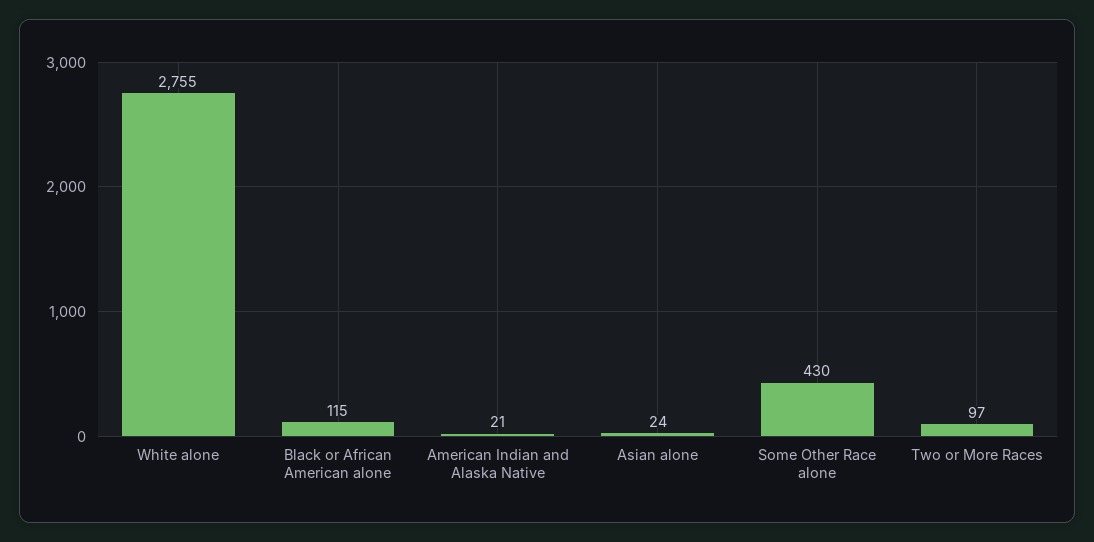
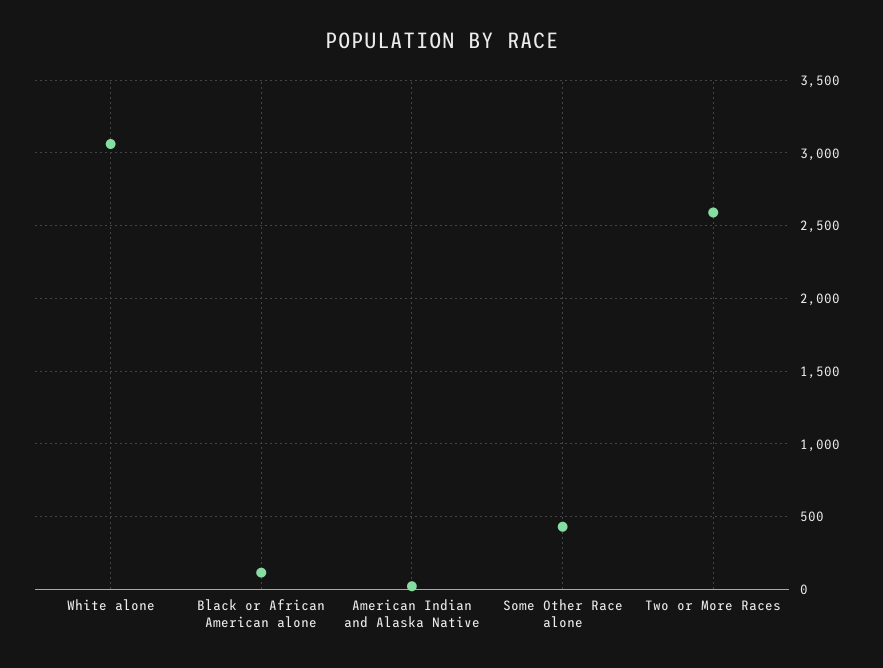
  {
-   "White alone": 2755,
+   "White alone": 3050,
    "Black or African American alone": 115,
    "American Indian and Alaska Native": 21,
-   "Asian alone": 24,
    "Some Other Race alone": 430,
-   "Two or More Races": 97
+   "Two or More Races": 2600
  }

